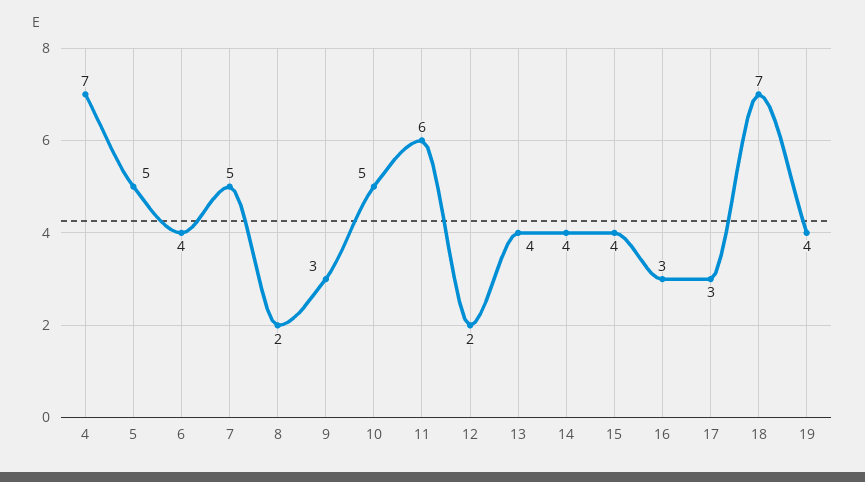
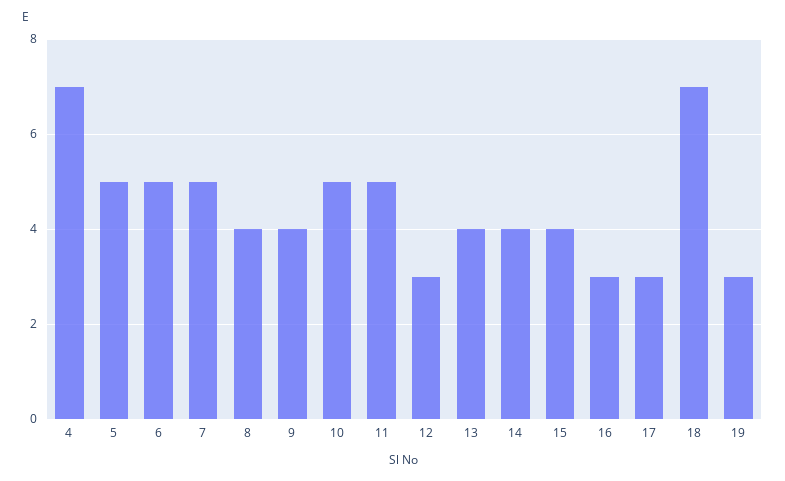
  {
    "4": 7,
    "5": 5,
-   "6": 4,
+   "6": 5,
    "7": 5,
-   "8": 2,
+   "8": 4,
-   "9": 3,
+   "9": 4,
    "10": 5,
-   "11": 6,
+   "11": 5,
-   "12": 2,
+   "12": 3,
    "13": 4,
    "14": 4,
    "15": 4,
    "16": 3,
    "17": 3,
    "18": 7,
-   "19": 4
+   "19": 3
  }

